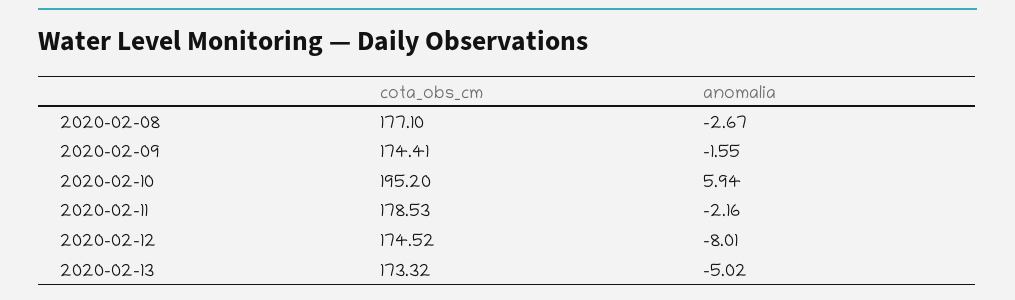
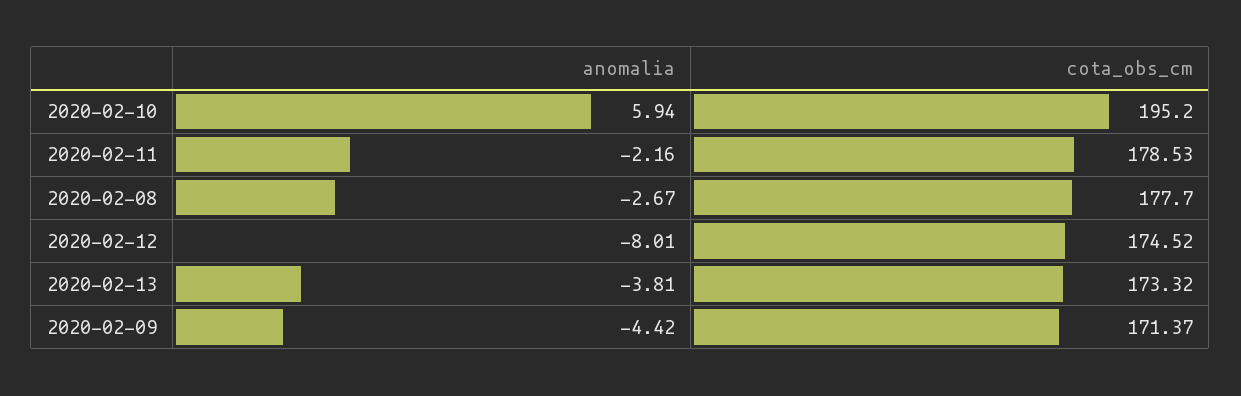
  {
    "cota_obs_cm": {
-     "2020-02-08": 177.1,
+     "2020-02-08": 177.7,
-     "2020-02-09": 174.41,
+     "2020-02-09": 171.37,
      "2020-02-10": 195.2,
      "2020-02-11": 178.53,
      "2020-02-12": 174.52,
      "2020-02-13": 173.32
    },
    "anomalia": {
      "2020-02-08": -2.67,
-     "2020-02-09": -1.55,
+     "2020-02-09": -4.42,
      "2020-02-10": 5.94,
      "2020-02-11": -2.16,
      "2020-02-12": -8.01,
-     "2020-02-13": -5.02
+     "2020-02-13": -3.81
    }
  }

